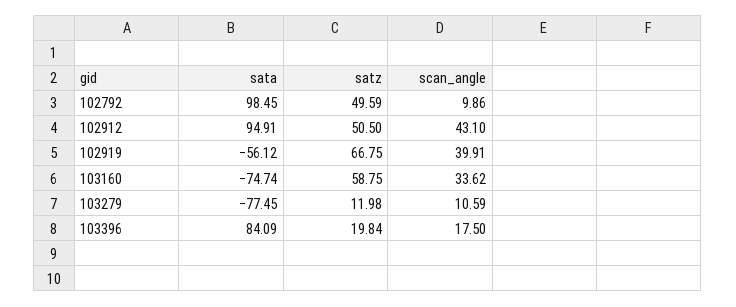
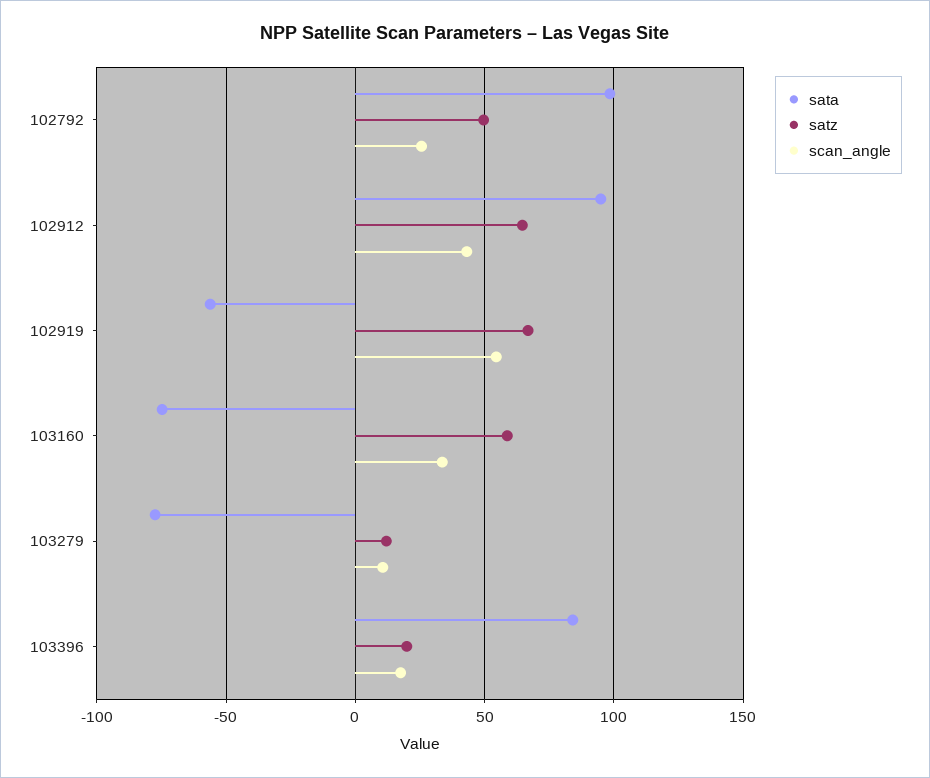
  {
    "sata": {
      "102792": 98.45,
      "102912": 94.91,
      "102919": -56.12,
      "103160": -74.74,
      "103279": -77.45,
      "103396": 84.09
    },
    "satz": {
      "102792": 49.59,
-     "102912": 50.5,
+     "102912": 65,
      "102919": 66.75,
      "103160": 58.75,
      "103279": 11.98,
      "103396": 19.84
    },
    "scan_angle": {
-     "102792": 9.86,
+     "102792": 25,
      "102912": 43.1,
-     "102919": 39.91,
+     "102919": 55,
      "103160": 33.62,
      "103279": 10.59,
      "103396": 17.5
    }
  }

